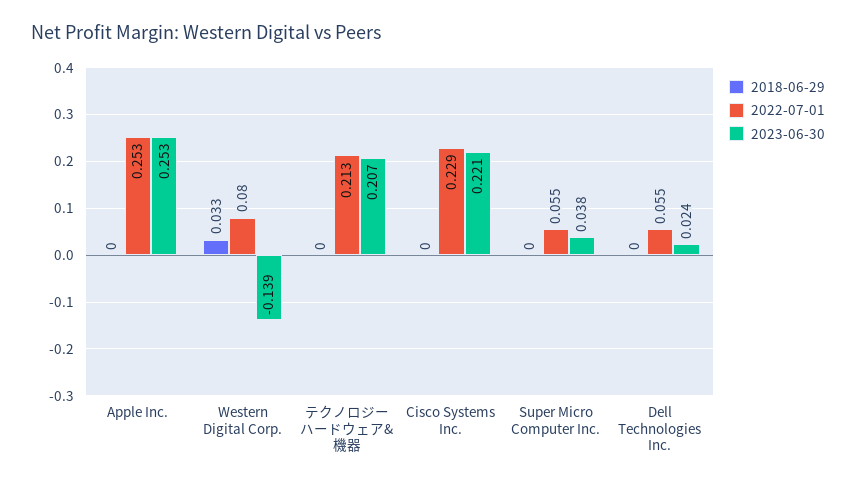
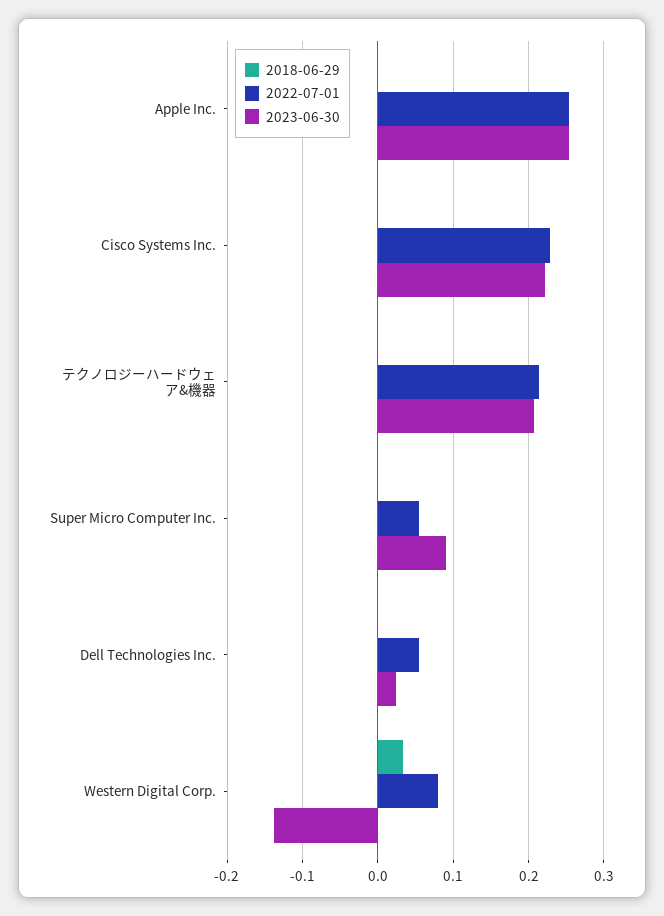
  {
    "2018-06-29": {
      "Apple Inc.": 0,
      "Western Digital Corp.": 0.033,
      "テクノロジーハードウェア&機器": 0,
      "Cisco Systems Inc.": 0,
      "Super Micro Computer Inc.": 0,
      "Dell Technologies Inc.": 0
    },
    "2022-07-01": {
      "Apple Inc.": 0.253,
      "Western Digital Corp.": 0.08,
      "テクノロジーハードウェア&機器": 0.213,
      "Cisco Systems Inc.": 0.229,
      "Super Micro Computer Inc.": 0.055,
      "Dell Technologies Inc.": 0.055
    },
    "2023-06-30": {
      "Apple Inc.": 0.253,
      "Western Digital Corp.": -0.139,
      "テクノロジーハードウェア&機器": 0.207,
      "Cisco Systems Inc.": 0.221,
-     "Super Micro Computer Inc.": 0.038,
+     "Super Micro Computer Inc.": 0.09,
      "Dell Technologies Inc.": 0.024
    }
  }

